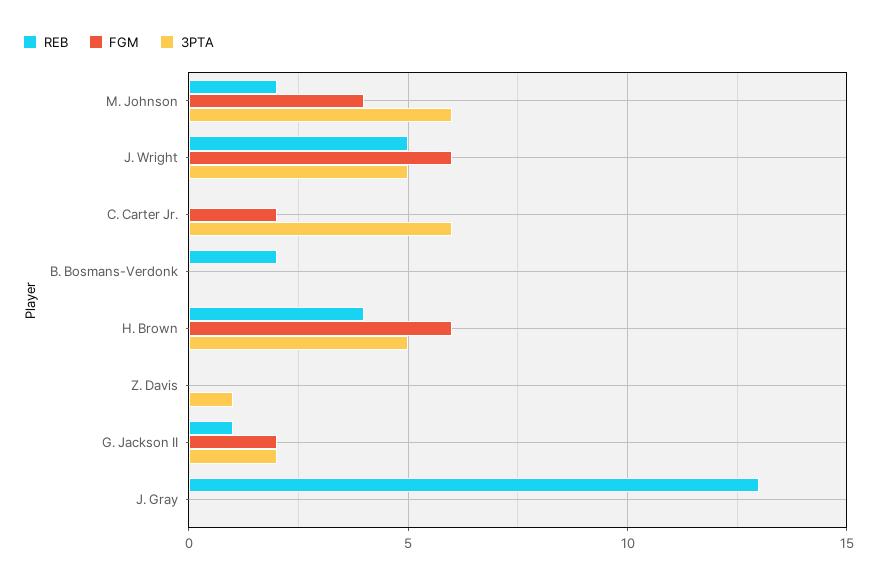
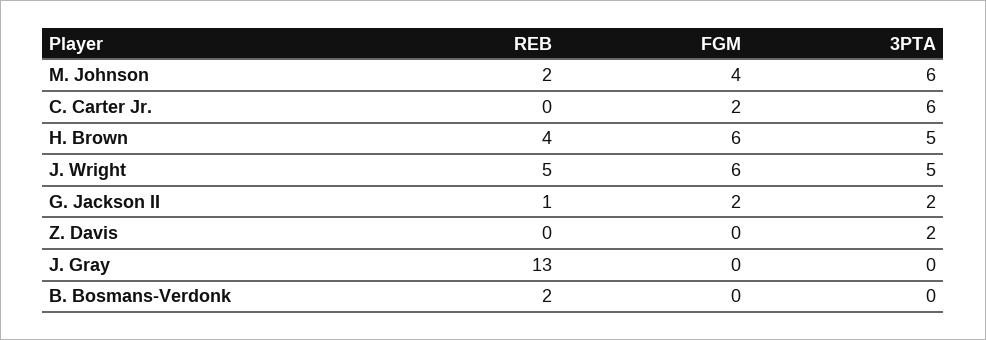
  {
    "REB": {
      "M. Johnson": 2,
      "J. Wright": 5,
      "C. Carter Jr.": 0,
      "B. Bosmans-Verdonk": 2,
      "H. Brown": 4,
      "Z. Davis": 0,
      "G. Jackson II": 1,
      "J. Gray": 13
    },
    "FGM": {
      "M. Johnson": 4,
      "J. Wright": 6,
      "C. Carter Jr.": 2,
      "B. Bosmans-Verdonk": 0,
      "H. Brown": 6,
      "Z. Davis": 0,
      "G. Jackson II": 2,
      "J. Gray": 0
    },
    "3PTA": {
      "M. Johnson": 6,
      "J. Wright": 5,
      "C. Carter Jr.": 6,
      "B. Bosmans-Verdonk": 0,
      "H. Brown": 5,
-     "Z. Davis": 1,
+     "Z. Davis": 2,
      "G. Jackson II": 2,
      "J. Gray": 0
    }
  }

